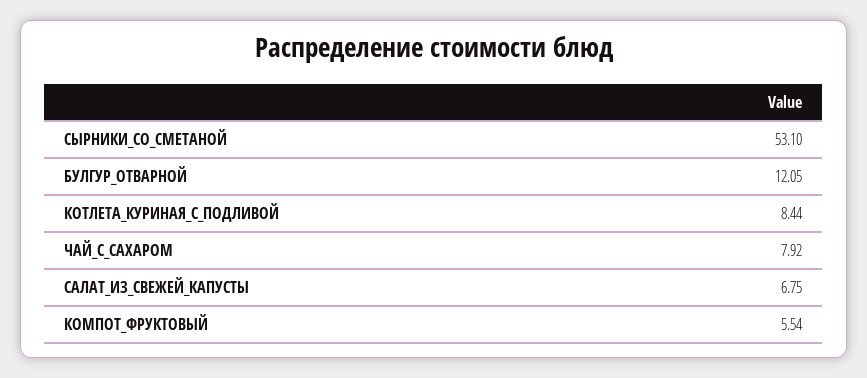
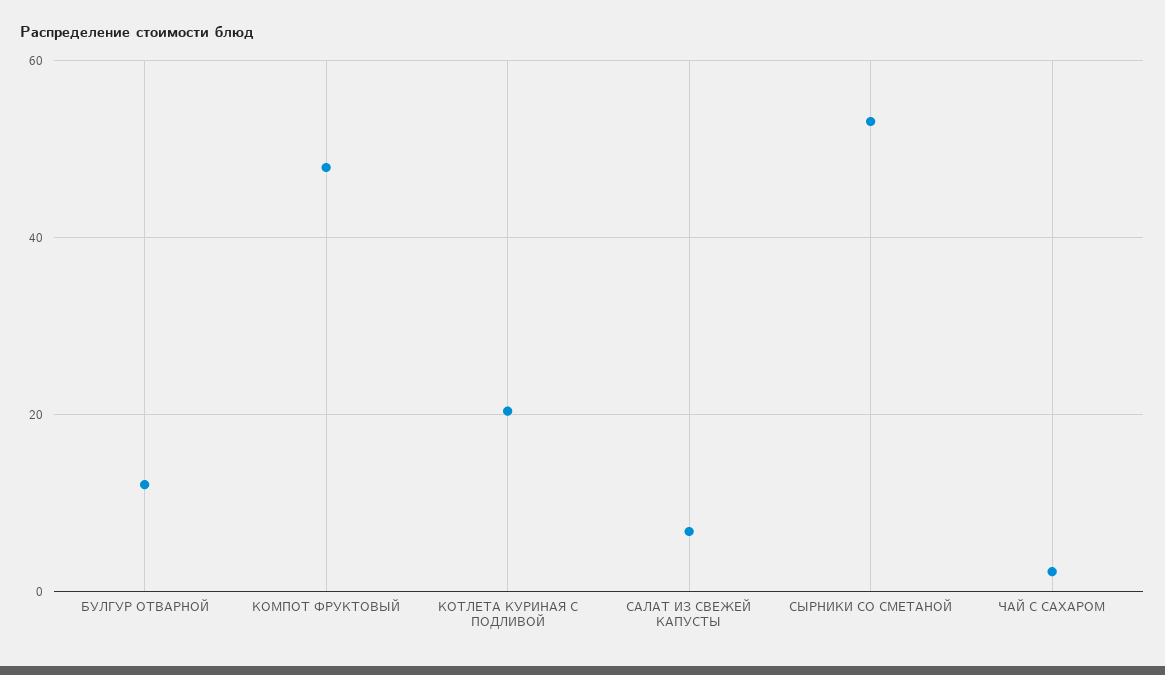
  {
    "СЫРНИКИ_СО_СМЕТАНОЙ": 53.1,
    "БУЛГУР_ОТВАРНОЙ": 12.05,
-   "КОТЛЕТА_КУРИНАЯ_С_ПОДЛИВОЙ": 8.44,
+   "КОТЛЕТА_КУРИНАЯ_С_ПОДЛИВОЙ": 20,
-   "ЧАЙ_С_САХАРОМ": 7.92,
+   "ЧАЙ_С_САХАРОМ": 2,
    "САЛАТ_ИЗ_СВЕЖЕЙ_КАПУСТЫ": 6.75,
-   "КОМПОТ_ФРУКТОВЫЙ": 5.54
+   "КОМПОТ_ФРУКТОВЫЙ": 48
  }

